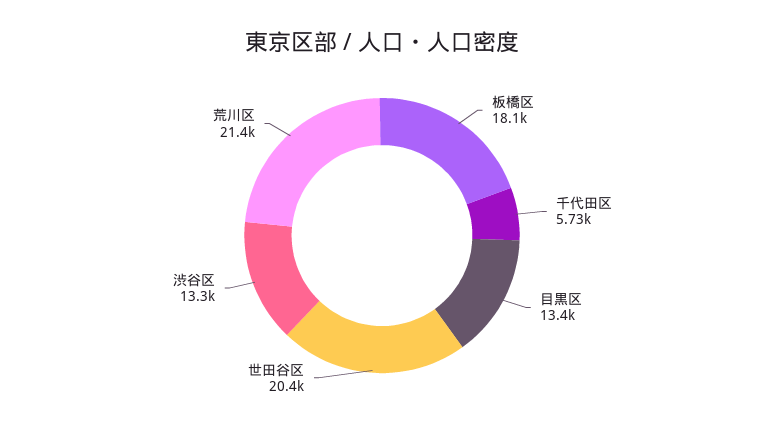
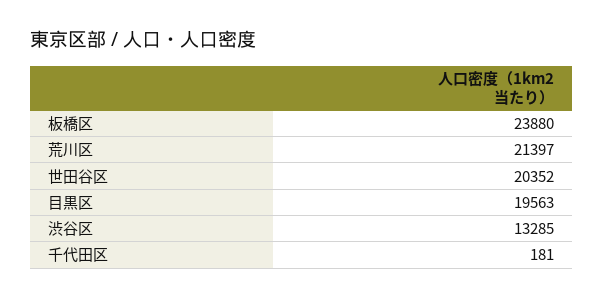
  {
-   "板橋区": 18100,
+   "板橋区": 23880,
-   "千代田区": 5730,
+   "千代田区": 181,
-   "目黒区": 13400,
+   "目黒区": 19563,
    "世田谷区": 20352,
    "渋谷区": 13285,
    "荒川区": 21397
  }

